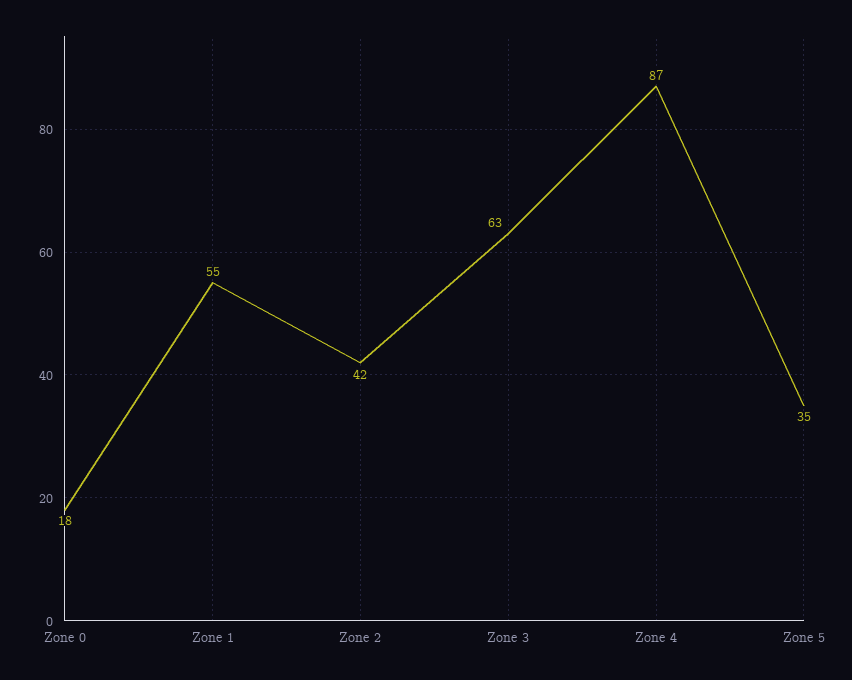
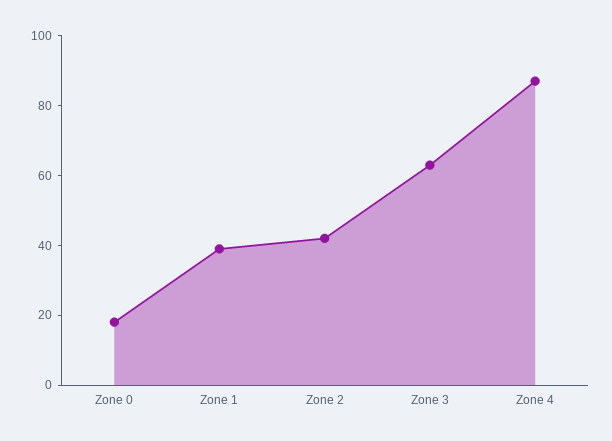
  {
    "Zone 0": 18,
-   "Zone 1": 55,
+   "Zone 1": 40,
    "Zone 2": 42,
    "Zone 3": 63,
-   "Zone 4": 87,
+   "Zone 4": 87
-   "Zone 5": 35
  }

